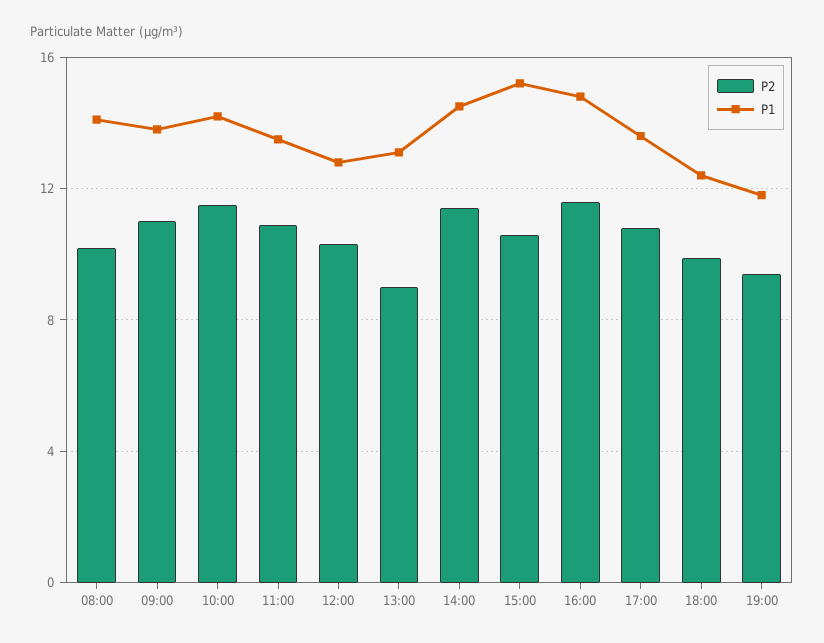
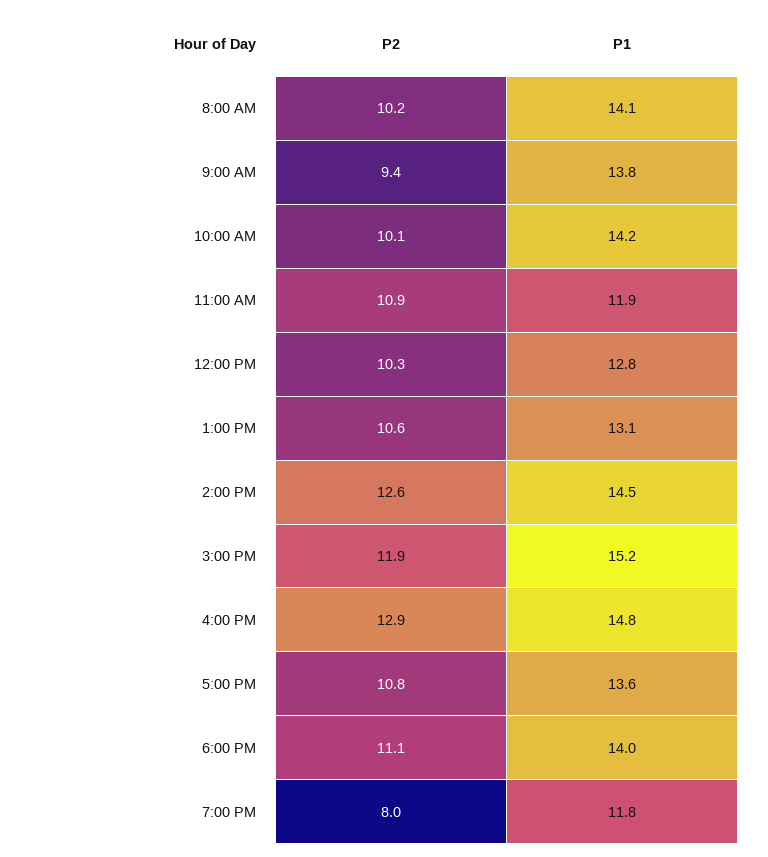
  {
    "P2": {
      "08:00": 10.2,
-     "09:00": 11,
+     "09:00": 9.4,
-     "10:00": 11.5,
+     "10:00": 10.1,
      "11:00": 10.9,
      "12:00": 10.3,
-     "13:00": 9,
+     "13:00": 10.6,
-     "14:00": 11.5,
+     "14:00": 12.6,
-     "15:00": 10.5,
+     "15:00": 11.9,
-     "16:00": 11.5,
+     "16:00": 12.9,
      "17:00": 10.8,
-     "18:00": 10,
+     "18:00": 11.1,
-     "19:00": 9.5
+     "19:00": 8
    },
    "P1": {
      "08:00": 14.1,
      "09:00": 13.8,
      "10:00": 14.2,
-     "11:00": 13.5,
+     "11:00": 11.9,
      "12:00": 12.8,
      "13:00": 13.1,
      "14:00": 14.5,
      "15:00": 15.2,
      "16:00": 14.8,
      "17:00": 13.6,
-     "18:00": 12.5,
+     "18:00": 14,
      "19:00": 11.8
    }
  }

